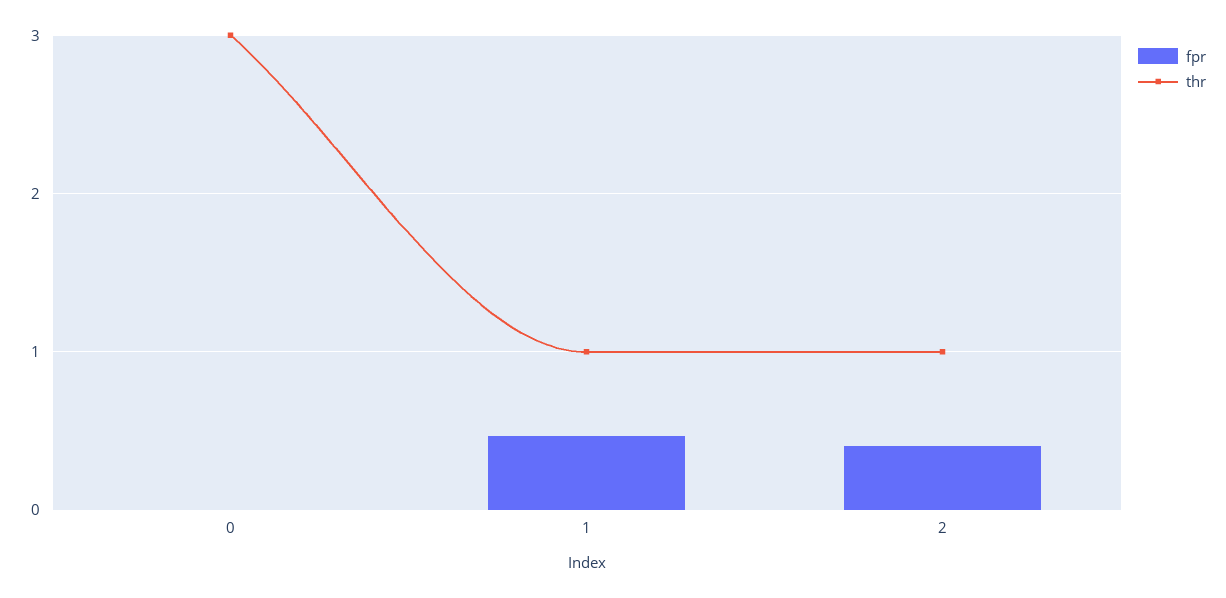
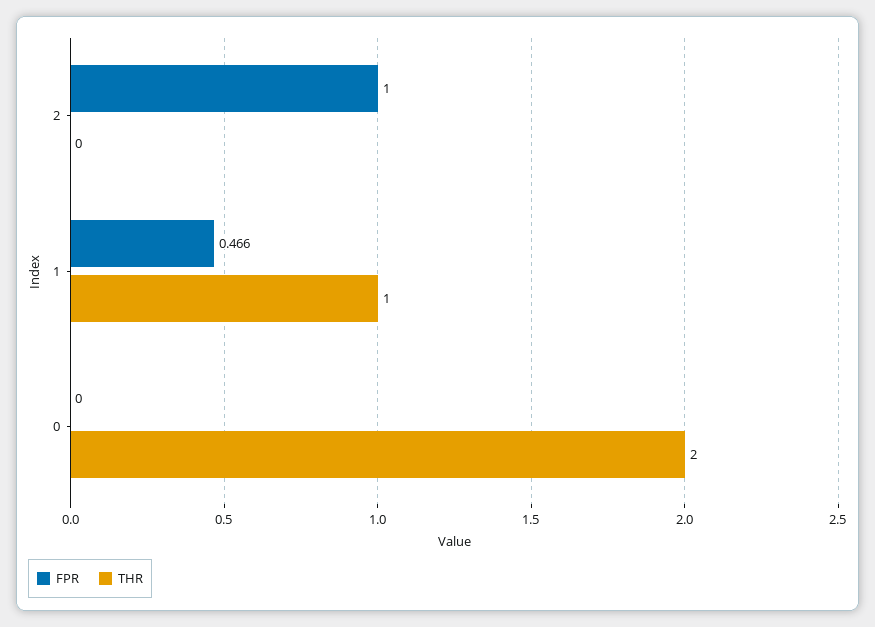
  {
    "fpr": {
      "0": 0,
      "1": 0.466,
-     "2": 0.4
+     "2": 1
    },
    "thr": {
-     "0": 3,
+     "0": 2,
      "1": 1,
-     "2": 1
+     "2": 0
    }
  }

